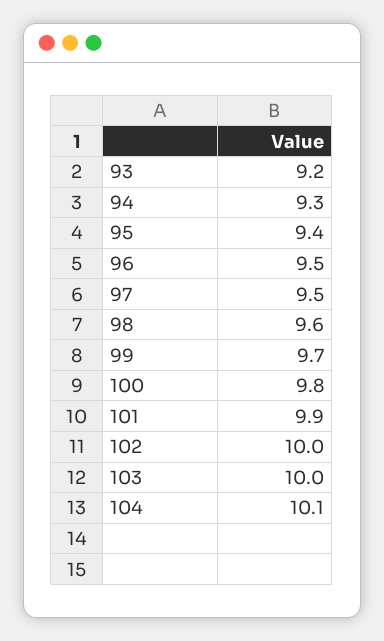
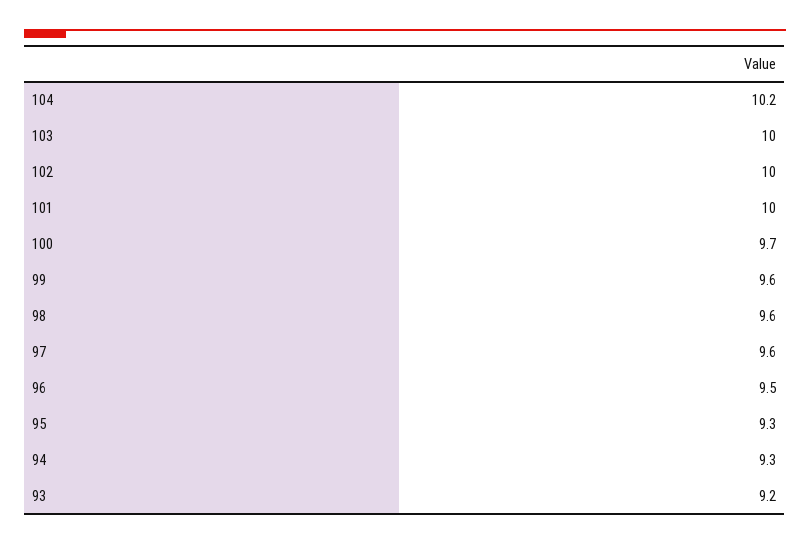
  {
    "93": 9.2,
    "94": 9.3,
-   "95": 9.4,
+   "95": 9.3,
    "96": 9.5,
-   "97": 9.5,
+   "97": 9.6,
    "98": 9.6,
-   "99": 9.7,
+   "99": 9.6,
-   "100": 9.8,
+   "100": 9.7,
-   "101": 9.9,
+   "101": 10,
    "102": 10,
    "103": 10,
-   "104": 10.1
+   "104": 10.2
  }

